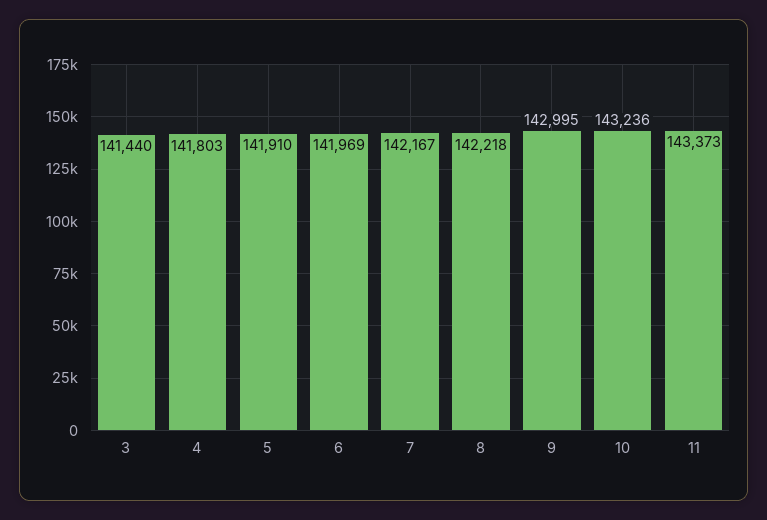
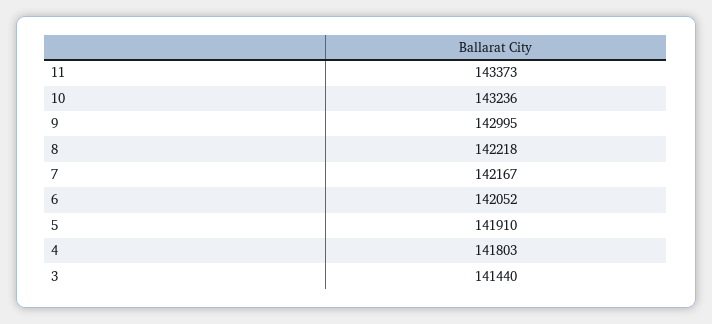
  {
    "3": 141440,
    "4": 141803,
    "5": 141910,
-   "6": 141969,
+   "6": 142052,
    "7": 142167,
    "8": 142218,
    "9": 142995,
    "10": 143236,
    "11": 143373
  }

